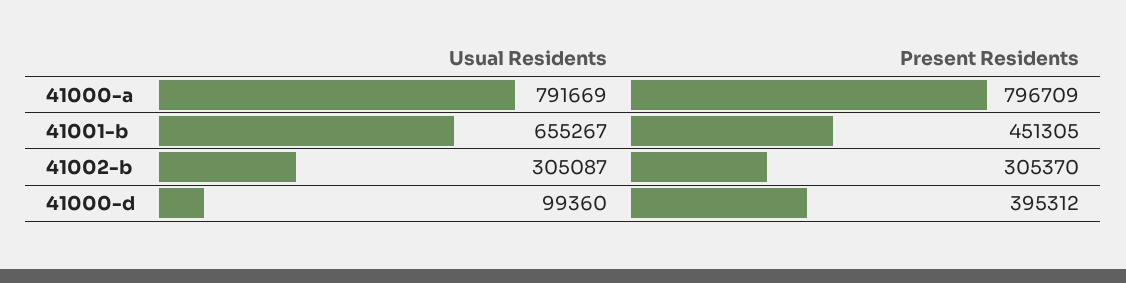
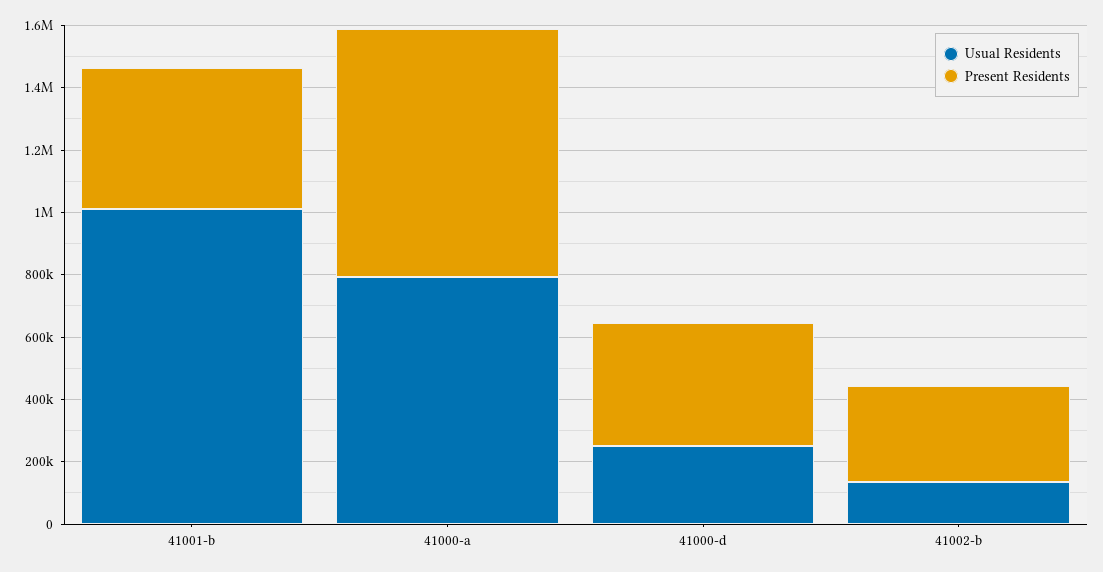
  {
    "Usual Residents": {
      "41000-a": 791669,
-     "41001-b": 655267,
+     "41001-b": 1000000,
-     "41002-b": 305087,
+     "41002-b": 150000,
-     "41000-d": 99360
+     "41000-d": 250000
    },
    "Present Residents": {
      "41000-a": 796709,
      "41001-b": 451305,
      "41002-b": 305370,
      "41000-d": 395312
    }
  }

